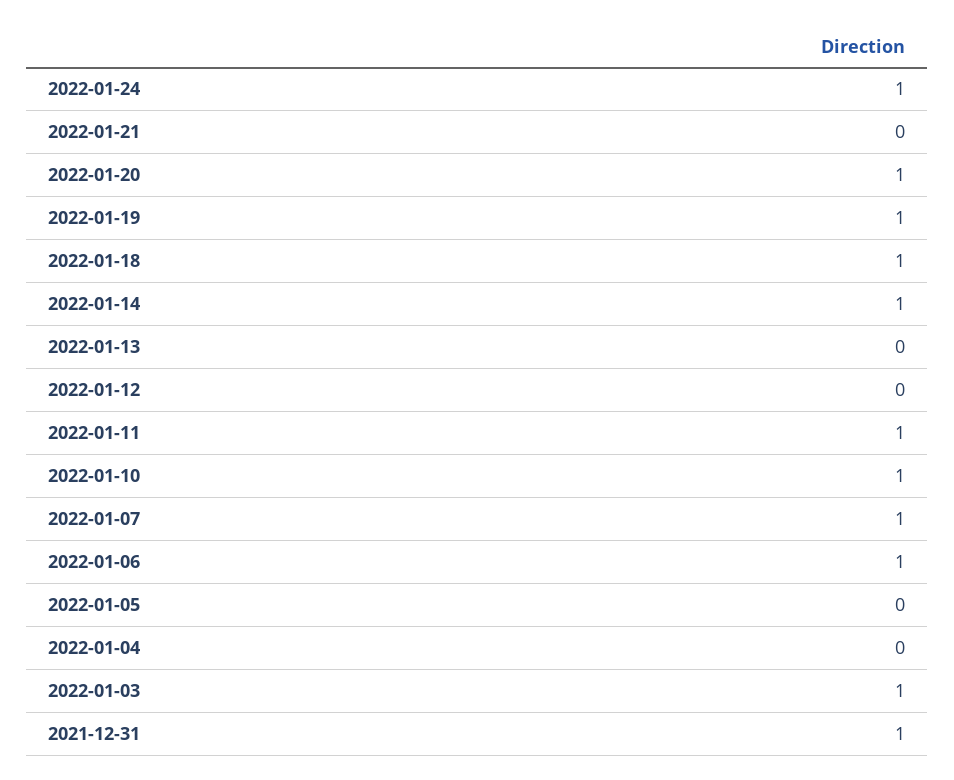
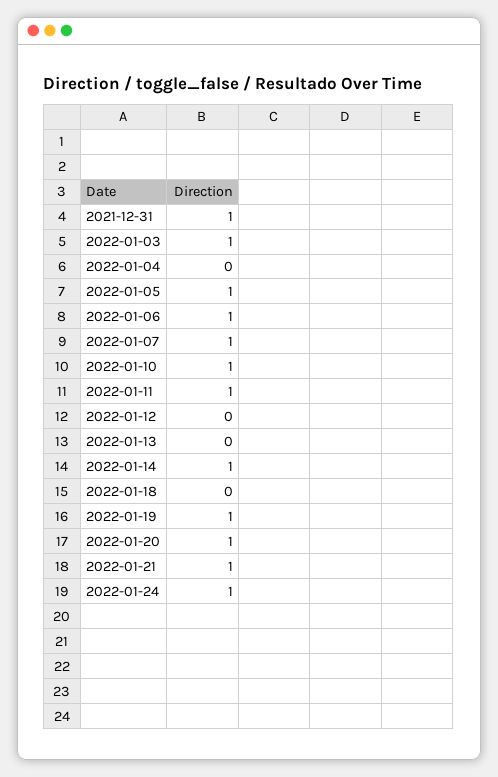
  {
    "2022-01-24": 1,
-   "2022-01-21": 0,
+   "2022-01-21": 1,
    "2022-01-20": 1,
    "2022-01-19": 1,
-   "2022-01-18": 1,
+   "2022-01-18": 0,
    "2022-01-14": 1,
    "2022-01-13": 0,
    "2022-01-12": 0,
    "2022-01-11": 1,
    "2022-01-10": 1,
    "2022-01-07": 1,
    "2022-01-06": 1,
-   "2022-01-05": 0,
+   "2022-01-05": 1,
    "2022-01-04": 0,
    "2022-01-03": 1,
    "2021-12-31": 1
  }

